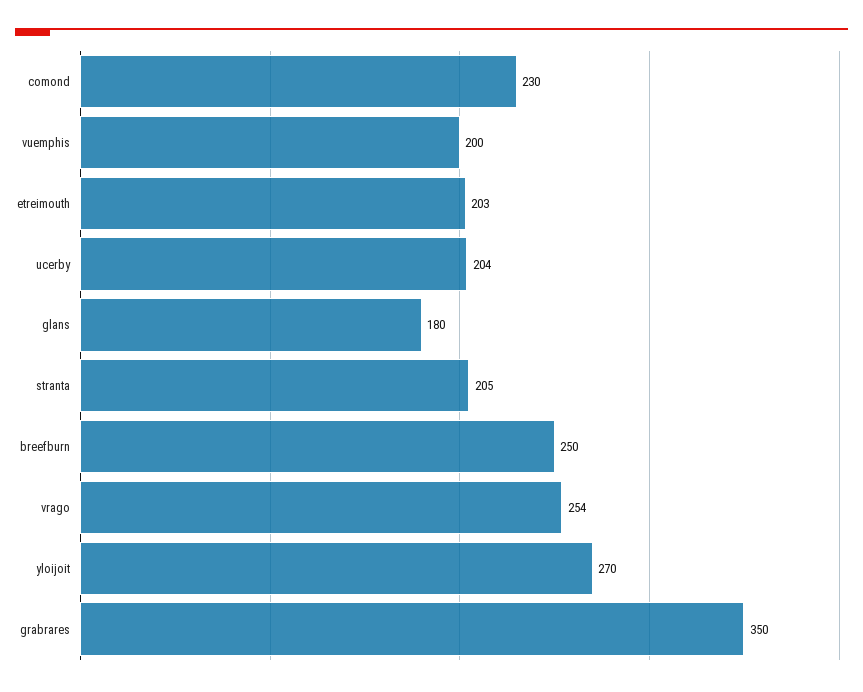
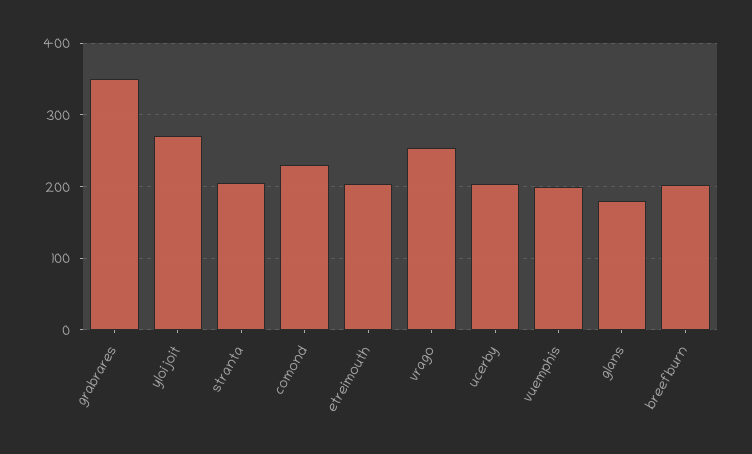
  {
    "comond": 230,
    "vuemphis": 200,
    "etreimouth": 203,
    "ucerby": 204,
    "glans": 180,
    "stranta": 205,
-   "breefburn": 250,
+   "breefburn": 200,
    "vrago": 254,
    "yloijoit": 270,
    "grabrares": 350
  }

